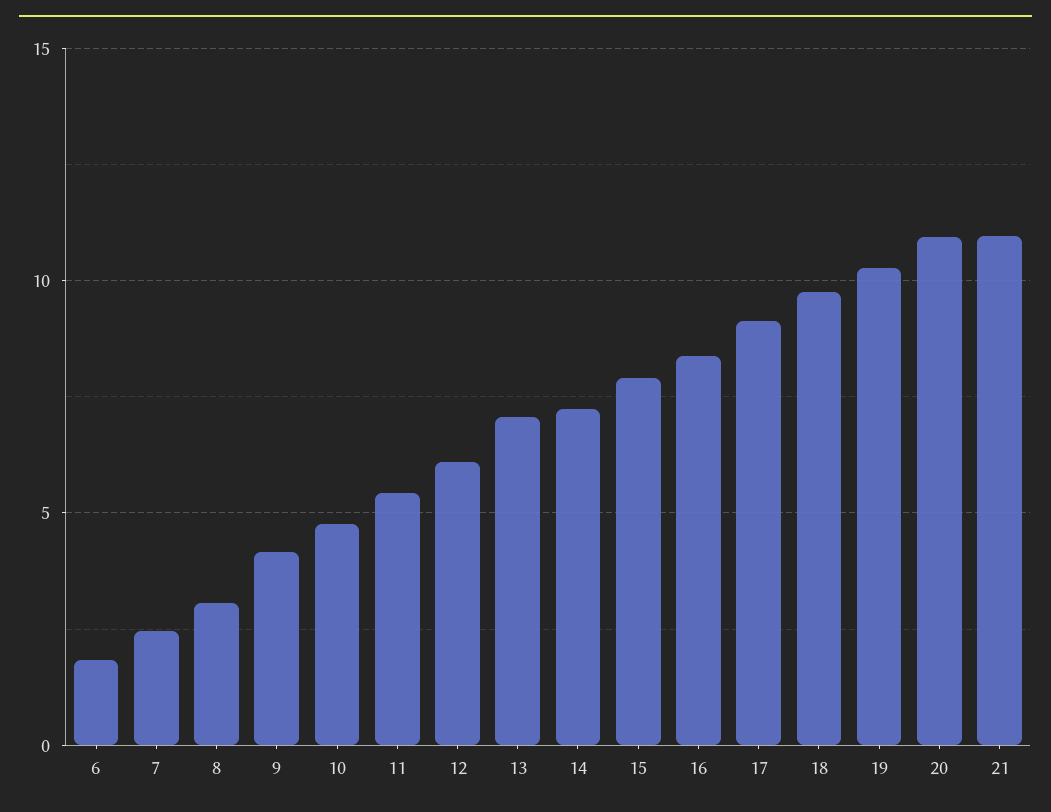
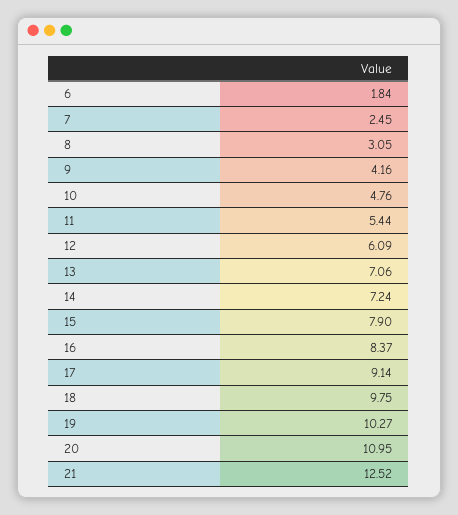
  {
    "6": 1.84,
    "7": 2.45,
    "8": 3.05,
    "9": 4.16,
    "10": 4.76,
    "11": 5.44,
    "12": 6.09,
    "13": 7.06,
    "14": 7.24,
    "15": 7.9,
    "16": 8.37,
    "17": 9.14,
    "18": 9.75,
    "19": 10.27,
    "20": 10.95,
-   "21": 11
+   "21": 12.52
  }

